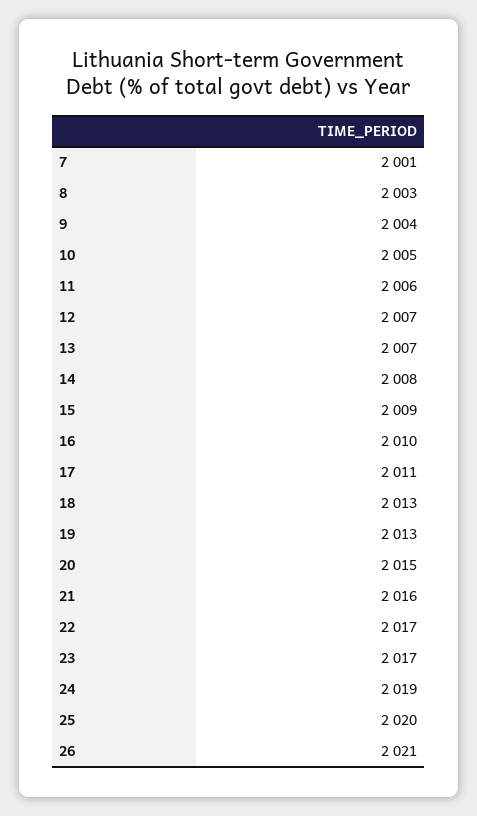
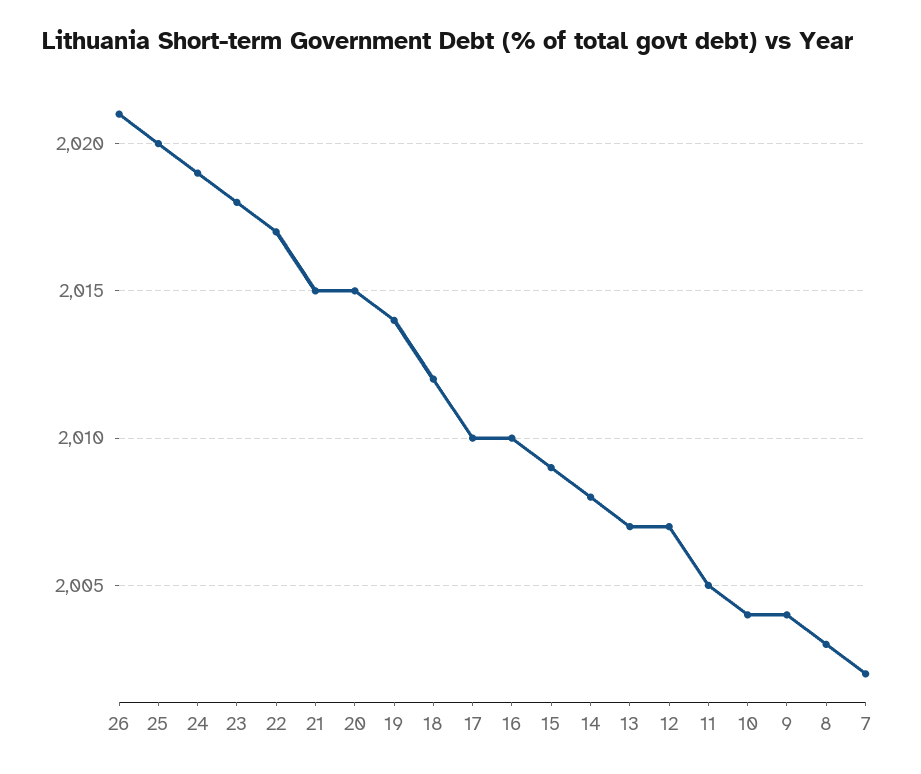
  {
-   "7": 2001,
+   "7": 2002,
    "8": 2003,
    "9": 2004,
-   "10": 2005,
+   "10": 2004,
-   "11": 2006,
+   "11": 2005,
    "12": 2007,
    "13": 2007,
    "14": 2008,
    "15": 2009,
    "16": 2010,
-   "17": 2011,
+   "17": 2010,
-   "18": 2013,
+   "18": 2012,
-   "19": 2013,
+   "19": 2014,
    "20": 2015,
-   "21": 2016,
+   "21": 2015,
    "22": 2017,
-   "23": 2017,
+   "23": 2018,
    "24": 2019,
    "25": 2020,
    "26": 2021
  }

